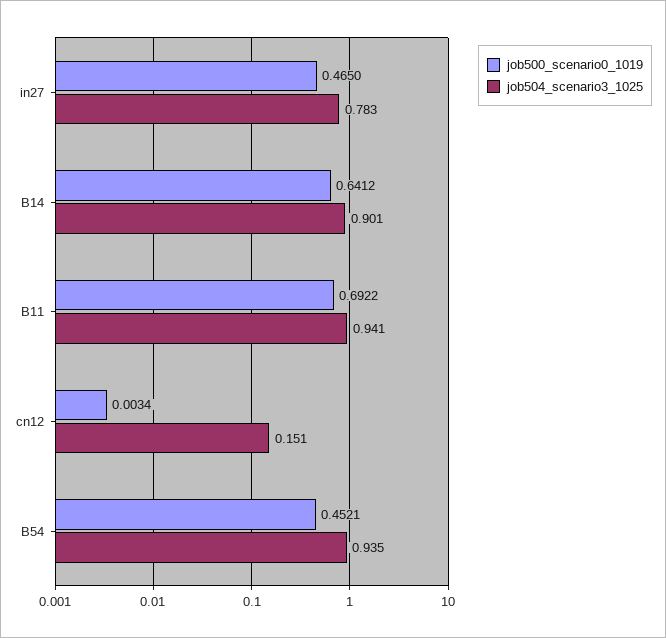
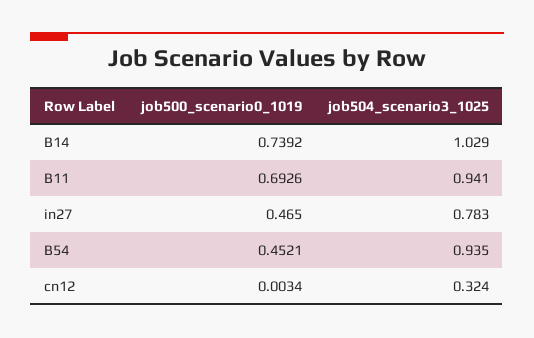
  {
    "job500_scenario0_1019": {
      "in27": 0.465,
-     "B14": 0.6412,
+     "B14": 0.7392,
-     "B11": 0.6922,
+     "B11": 0.6926,
      "cn12": 0.0034,
      "B54": 0.4521
    },
    "job504_scenario3_1025": {
      "in27": 0.783,
-     "B14": 0.901,
+     "B14": 1.029,
      "B11": 0.941,
-     "cn12": 0.151,
+     "cn12": 0.324,
      "B54": 0.935
    }
  }

